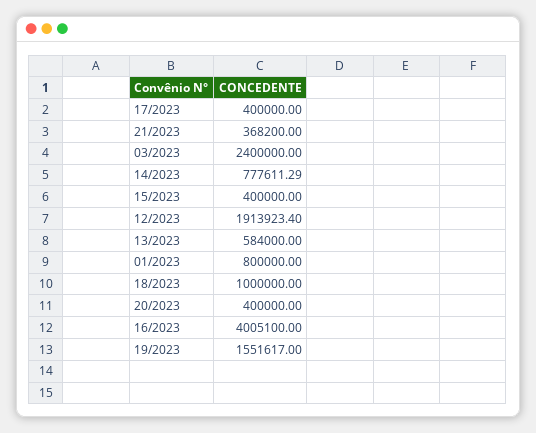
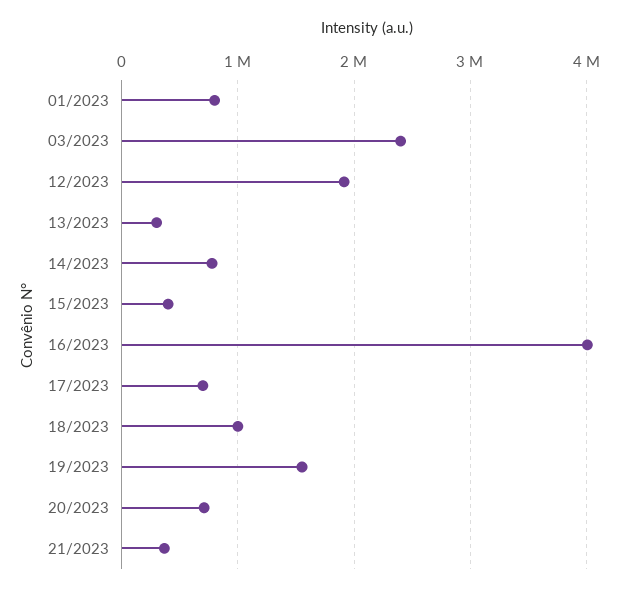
  {
-   "17/2023": 400000,
+   "17/2023": 700000,
    "21/2023": 368200,
    "03/2023": 2400000,
    "14/2023": 777611.29,
    "15/2023": 400000,
    "12/2023": 1913923.4,
-   "13/2023": 584000,
+   "13/2023": 300000,
    "01/2023": 800000,
    "18/2023": 1000000,
-   "20/2023": 400000,
+   "20/2023": 700000,
    "16/2023": 4005100,
    "19/2023": 1551617
  }

